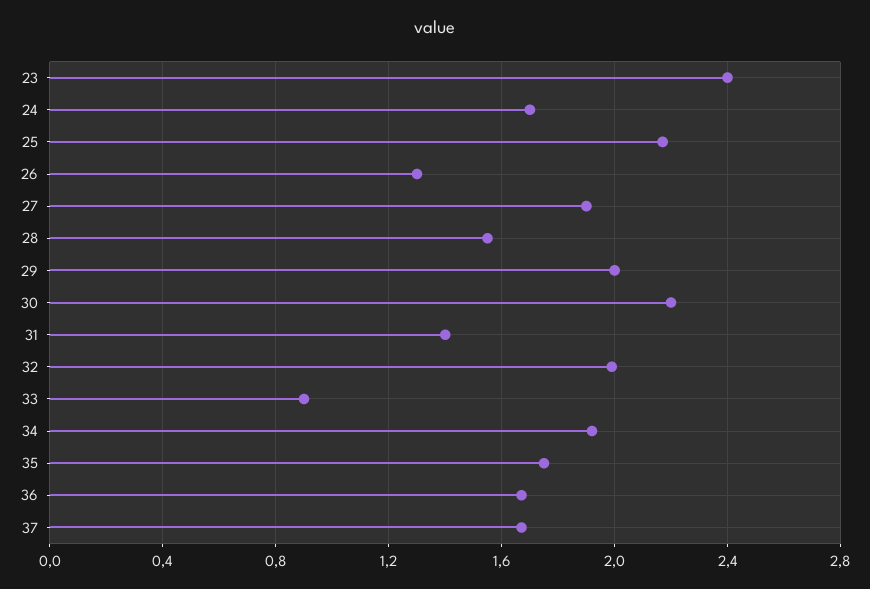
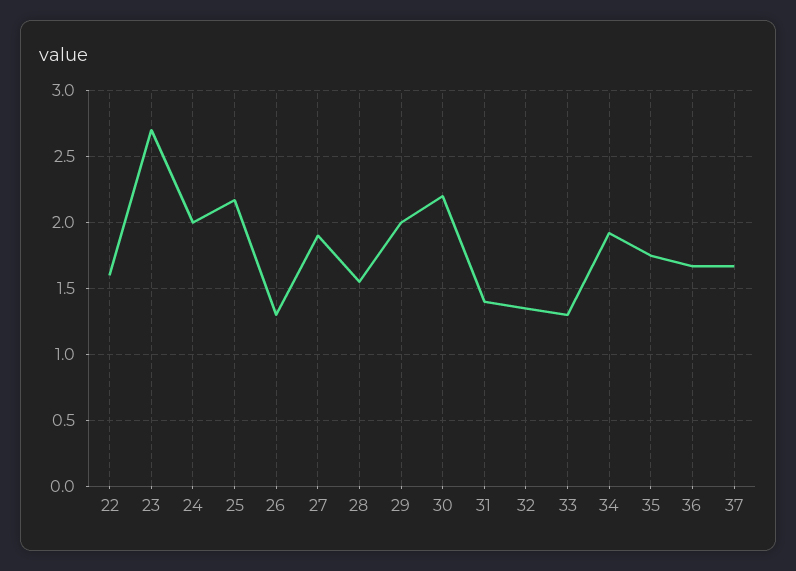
  {
-   "23": 2.4,
+   "23": 2.7,
-   "24": 1.7,
+   "24": 2,
    "25": 2.15,
    "26": 1.3,
    "27": 1.9,
    "28": 1.55,
    "29": 2,
    "30": 2.2,
    "31": 1.4,
-   "32": 2,
+   "32": 1.35,
-   "33": 0.9,
+   "33": 1.3,
    "34": 1.9,
    "35": 1.75,
    "36": 1.65,
-   "37": 1.65
+   "37": 1.65,
+   "22": 1.6
  }

